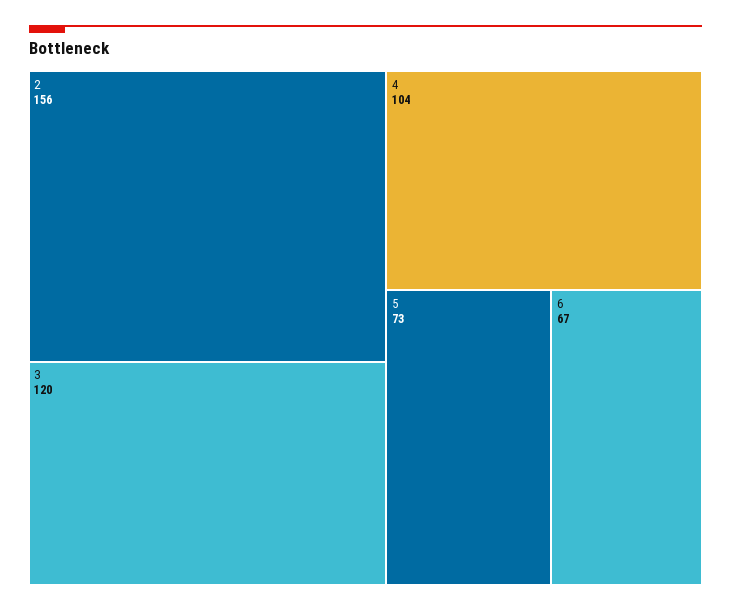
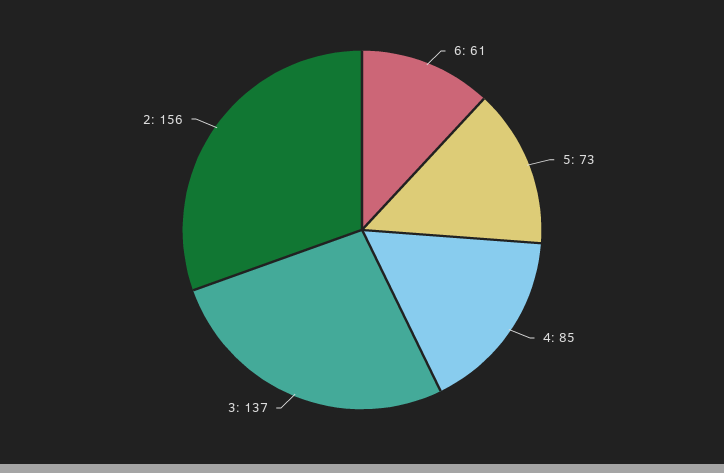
  {
    "2": 156,
-   "3": 120,
+   "3": 137,
-   "4": 104,
+   "4": 85,
    "5": 73,
-   "6": 67
+   "6": 61
  }

